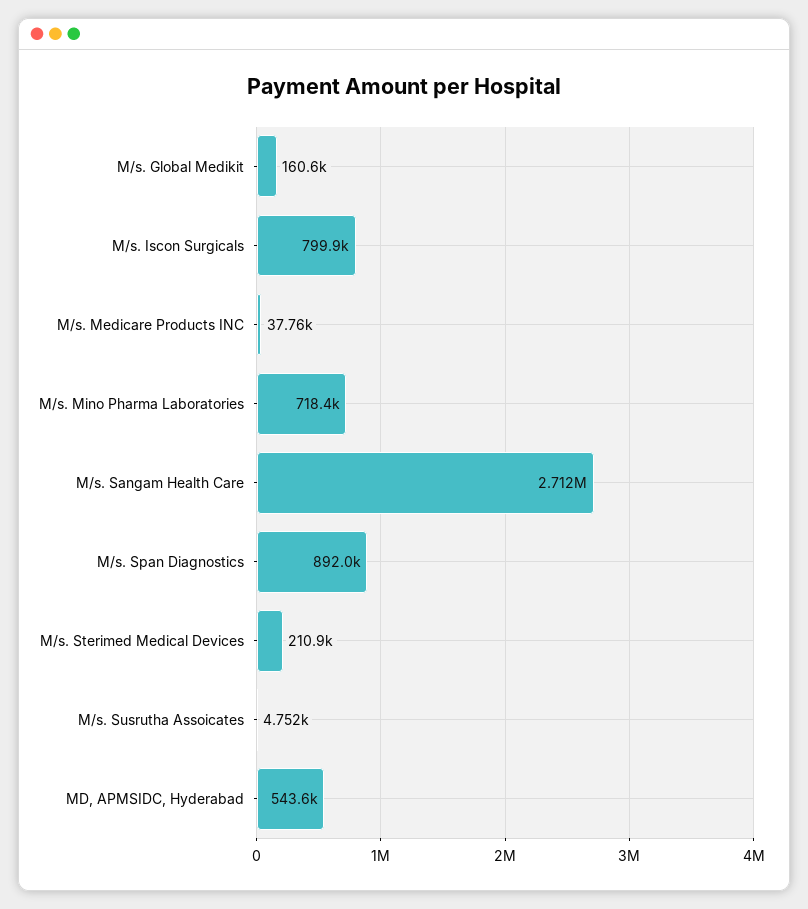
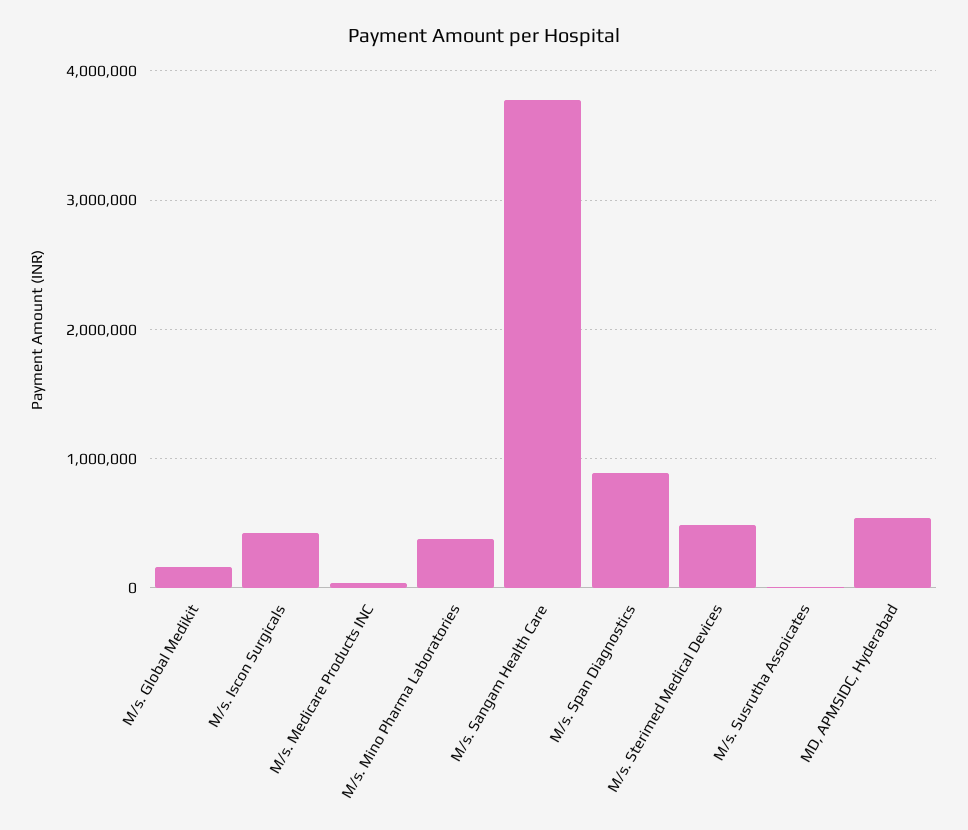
  {
    "M/s. Global Medikit": 160600,
-   "M/s. Iscon Surgicals": 799900,
+   "M/s. Iscon Surgicals": 400000,
    "M/s. Medicare Products INC": 37760,
-   "M/s. Mino Pharma Laboratories": 718400,
+   "M/s. Mino Pharma Laboratories": 400000,
-   "M/s. Sangam Health Care": 2712000,
+   "M/s. Sangam Health Care": 3800000,
    "M/s. Span Diagnostics": 892000,
-   "M/s. Sterimed Medical Devices": 210900,
+   "M/s. Sterimed Medical Devices": 500000,
    "M/s. Susrutha Assoicates": 4752,
    "MD, APMSIDC, Hyderabad": 543600
  }

